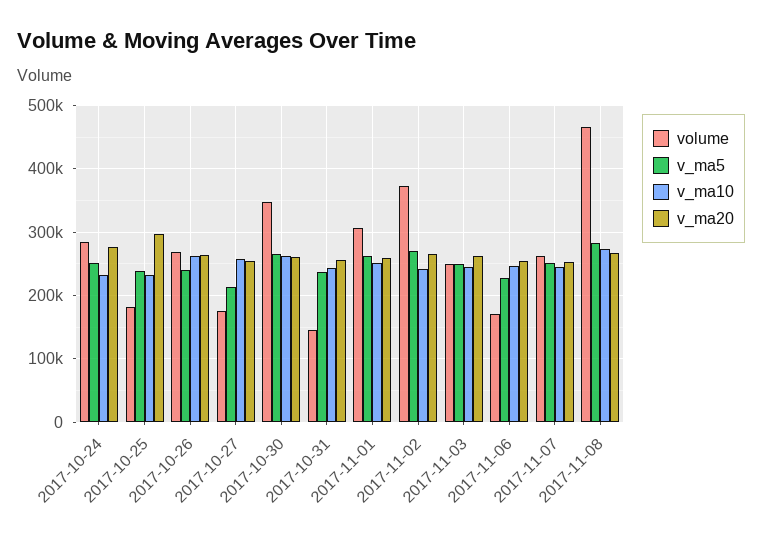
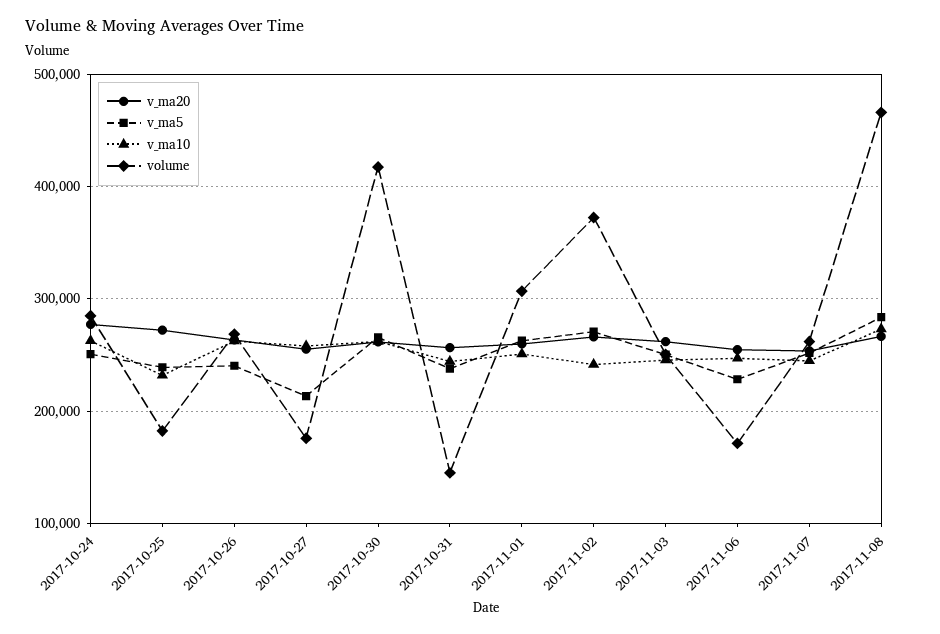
  {
    "volume": {
      "2017-10-24": 280000,
      "2017-10-25": 180000,
      "2017-10-26": 270000,
      "2017-10-27": 180000,
-     "2017-10-30": 350000,
+     "2017-10-30": 420000,
      "2017-10-31": 140000,
      "2017-11-01": 310000,
      "2017-11-02": 370000,
      "2017-11-03": 250000,
      "2017-11-06": 170000,
      "2017-11-07": 260000,
      "2017-11-08": 470000
    },
    "v_ma5": {
      "2017-10-24": 250000,
      "2017-10-25": 240000,
      "2017-10-26": 240000,
      "2017-10-27": 210000,
      "2017-10-30": 270000,
      "2017-10-31": 240000,
      "2017-11-01": 260000,
      "2017-11-02": 270000,
      "2017-11-03": 250000,
      "2017-11-06": 230000,
      "2017-11-07": 250000,
      "2017-11-08": 280000
    },
    "v_ma10": {
-     "2017-10-24": 230000,
+     "2017-10-24": 260000,
      "2017-10-25": 230000,
      "2017-10-26": 260000,
      "2017-10-27": 260000,
      "2017-10-30": 260000,
      "2017-10-31": 240000,
      "2017-11-01": 250000,
      "2017-11-02": 240000,
      "2017-11-03": 250000,
      "2017-11-06": 250000,
      "2017-11-07": 240000,
      "2017-11-08": 270000
    },
    "v_ma20": {
      "2017-10-24": 280000,
-     "2017-10-25": 300000,
+     "2017-10-25": 270000,
      "2017-10-26": 260000,
      "2017-10-27": 260000,
      "2017-10-30": 260000,
      "2017-10-31": 260000,
      "2017-11-01": 260000,
      "2017-11-02": 270000,
      "2017-11-03": 260000,
      "2017-11-06": 250000,
      "2017-11-07": 250000,
      "2017-11-08": 270000
    }
  }

